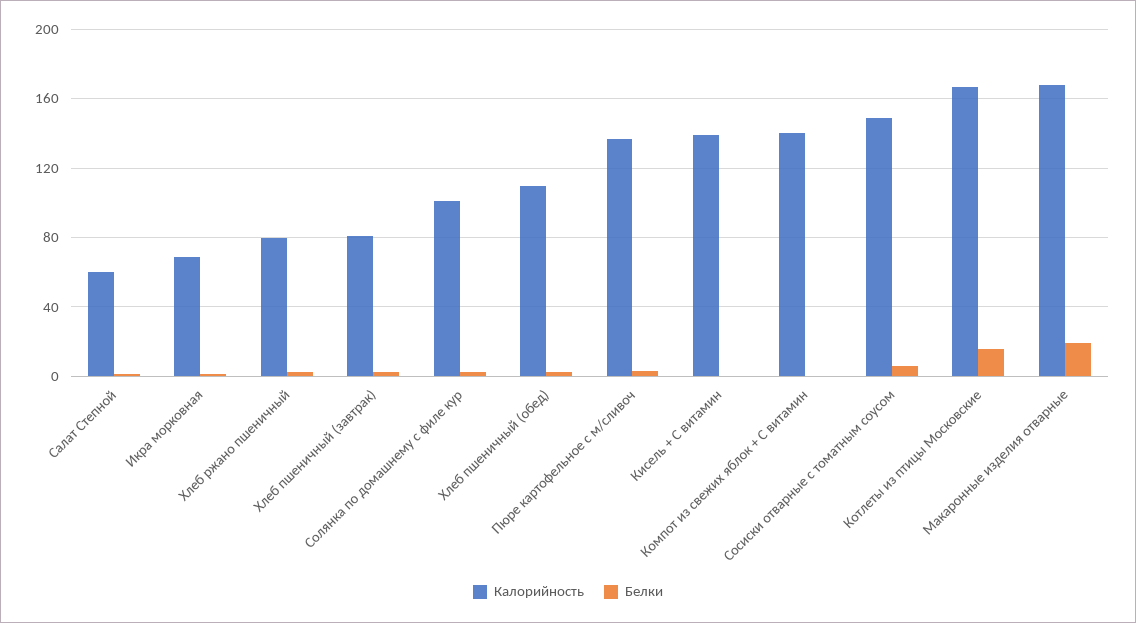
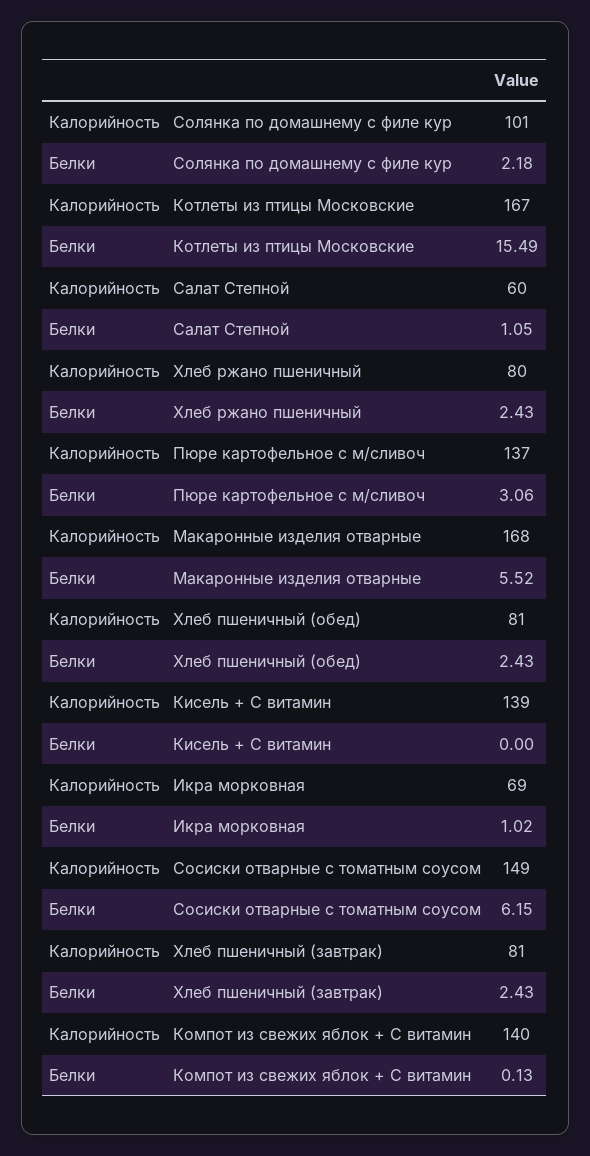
  {
    "Калорийность": {
      "Салат Степной": 60,
      "Икра морковная": 69,
      "Хлеб ржано пшеничный": 80,
      "Хлеб пшеничный (завтрак)": 81,
      "Солянка по домашнему с филе кур": 101,
-     "Хлеб пшеничный (обед)": 110,
+     "Хлеб пшеничный (обед)": 81,
      "Пюре картофельное с м/сливоч": 137,
      "Кисель + С витамин": 139,
      "Компот из свежих яблок + С витамин": 140,
      "Сосиски отварные с томатным соусом": 149,
      "Котлеты из птицы Московские": 167,
      "Макаронные изделия отварные": 168
    },
    "Белки": {
      "Салат Степной": 1.05,
      "Икра морковная": 1.02,
      "Хлеб ржано пшеничный": 2.43,
      "Хлеб пшеничный (завтрак)": 2.43,
      "Солянка по домашнему с филе кур": 2.18,
      "Хлеб пшеничный (обед)": 2.43,
      "Пюре картофельное с м/сливоч": 3.06,
      "Кисель + С витамин": 0,
      "Компот из свежих яблок + С витамин": 0.13,
      "Сосиски отварные с томатным соусом": 6.15,
      "Котлеты из птицы Московские": 15.49,
-     "Макаронные изделия отварные": 20
+     "Макаронные изделия отварные": 5.52
    }
  }

